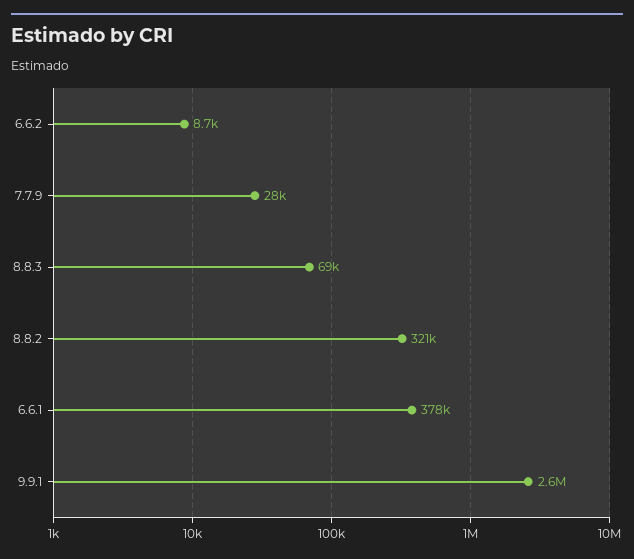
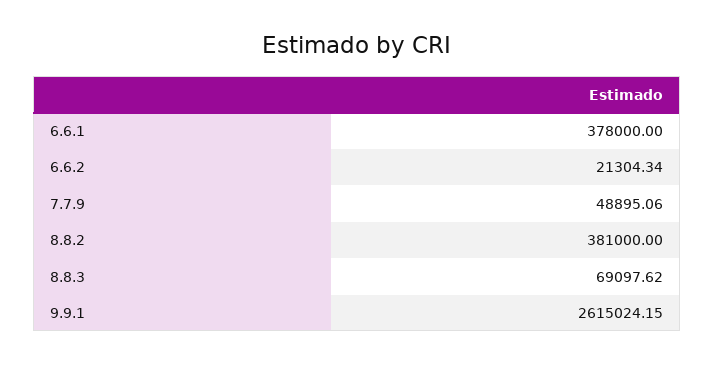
  {
-   "6.6.2": 8700,
+   "6.6.2": 21304.34,
-   "7.7.9": 28000,
+   "7.7.9": 48895.06,
    "8.8.3": 69097.62,
-   "8.8.2": 321000,
+   "8.8.2": 381000,
    "6.6.1": 378000,
    "9.9.1": 2615024.15
  }

